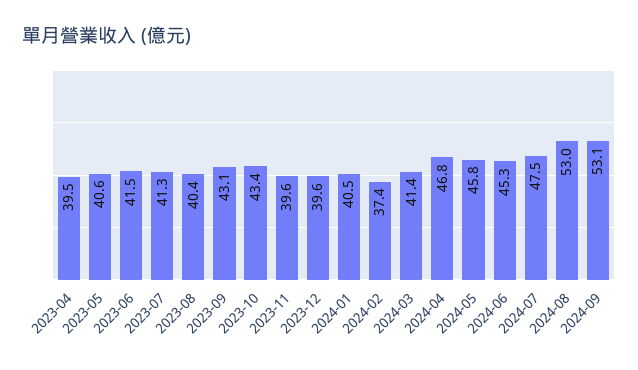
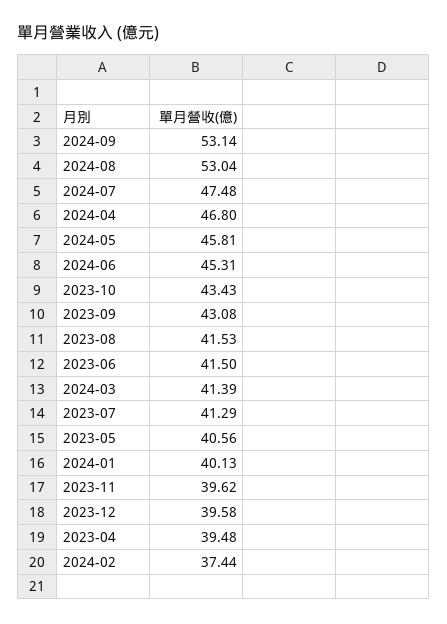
  {
    "2023-04": 39.48,
    "2023-05": 40.56,
    "2023-06": 41.5,
    "2023-07": 41.29,
-   "2023-08": 40.4,
+   "2023-08": 41.53,
    "2023-09": 43.08,
    "2023-10": 43.43,
    "2023-11": 39.62,
    "2023-12": 39.58,
-   "2024-01": 40.5,
+   "2024-01": 40.13,
    "2024-02": 37.44,
    "2024-03": 41.39,
    "2024-04": 46.8,
    "2024-05": 45.81,
    "2024-06": 45.31,
    "2024-07": 47.48,
    "2024-08": 53.04,
    "2024-09": 53.14
  }

